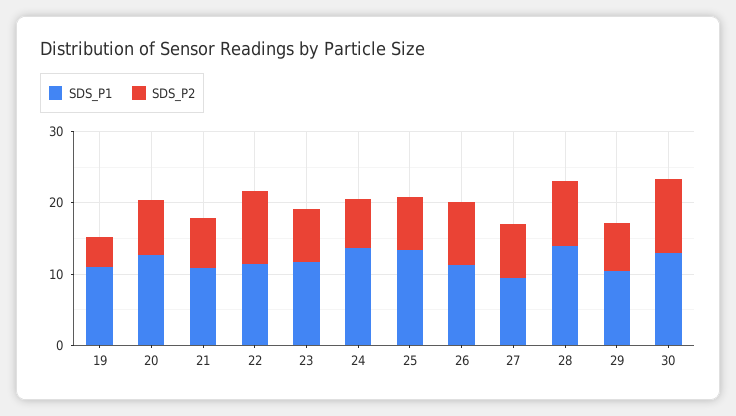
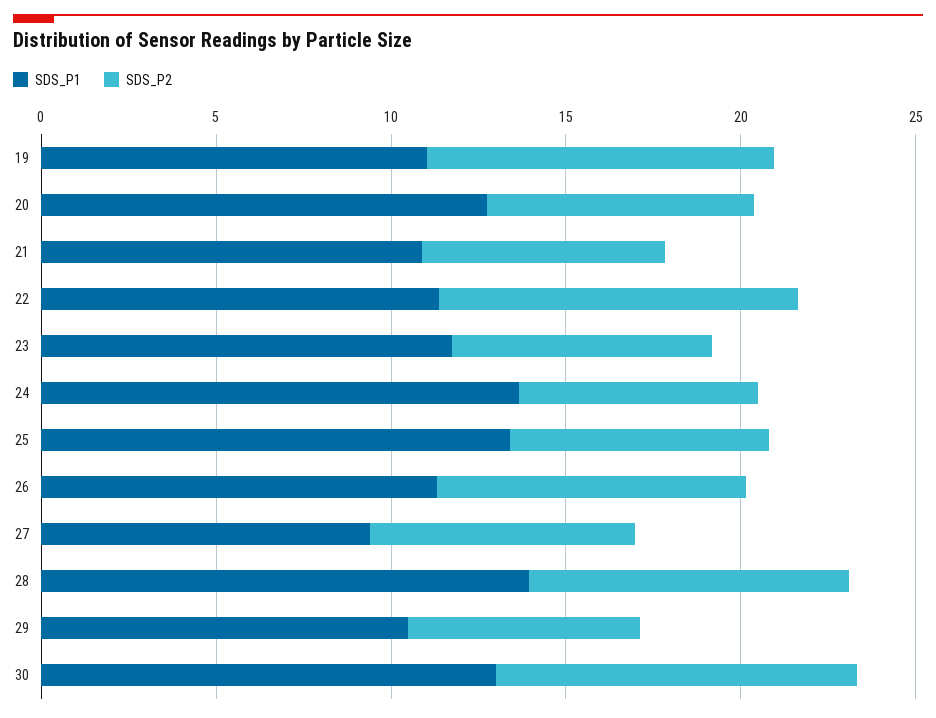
  {
    "SDS_P1": {
      "19": 11,
      "20": 13,
      "21": 11,
      "22": 11,
      "23": 12,
      "24": 14,
      "25": 13,
      "26": 11,
      "27": 9,
      "28": 14,
      "29": 10,
      "30": 13
    },
    "SDS_P2": {
-     "19": 4,
+     "19": 10,
      "20": 8,
      "21": 7,
      "22": 10,
      "23": 7,
      "24": 7,
      "25": 7,
      "26": 9,
      "27": 8,
      "28": 9,
      "29": 7,
      "30": 10
    }
  }

